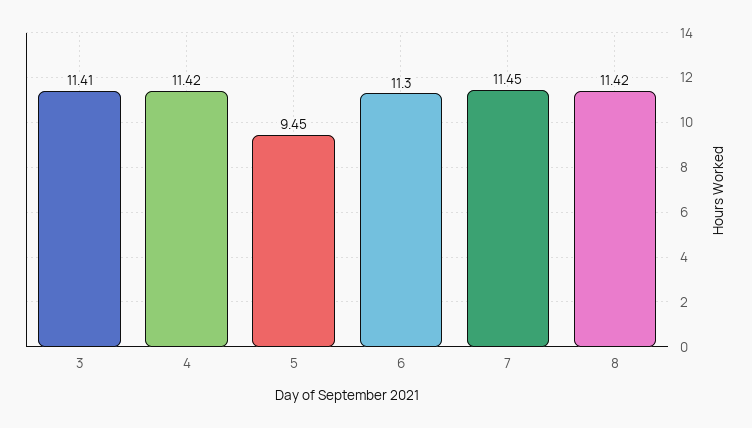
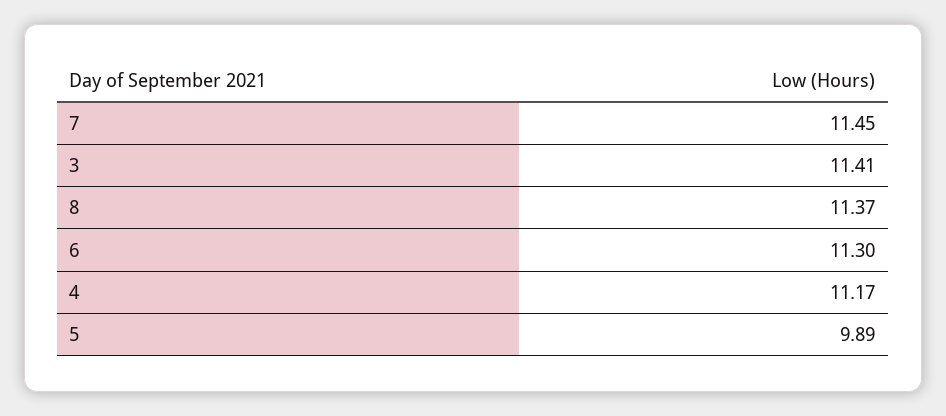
  {
    "3": 11.41,
-   "4": 11.42,
+   "4": 11.17,
-   "5": 9.45,
+   "5": 9.89,
    "6": 11.3,
    "7": 11.45,
-   "8": 11.42
+   "8": 11.37
  }

